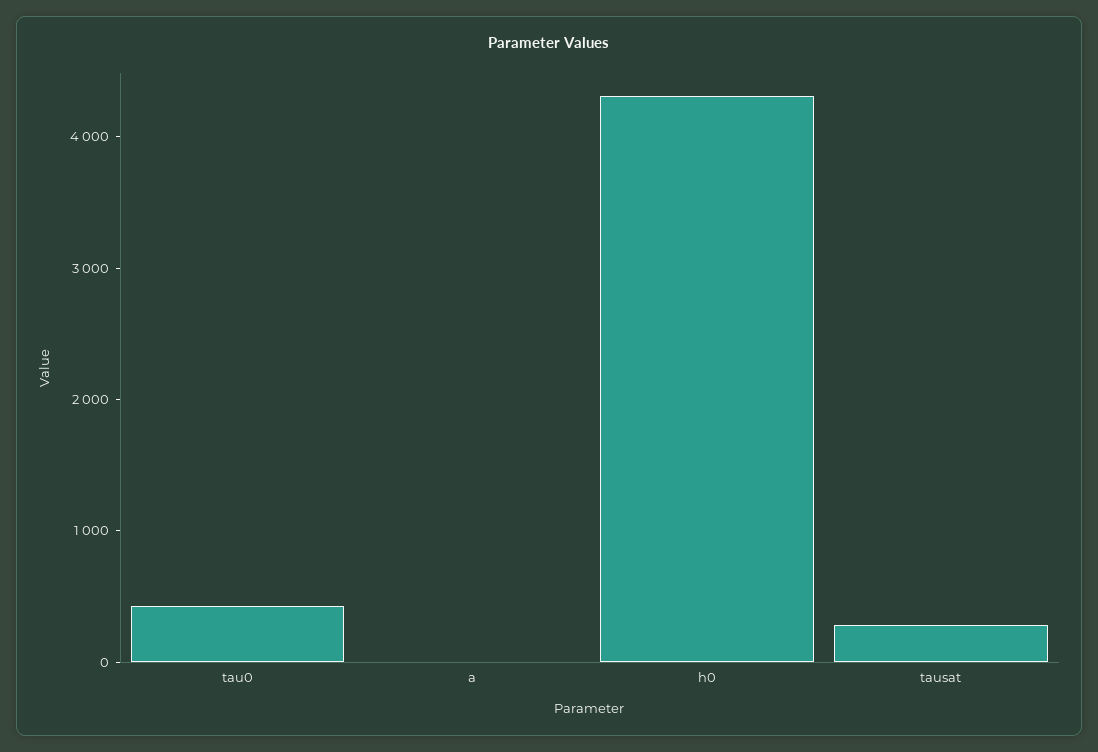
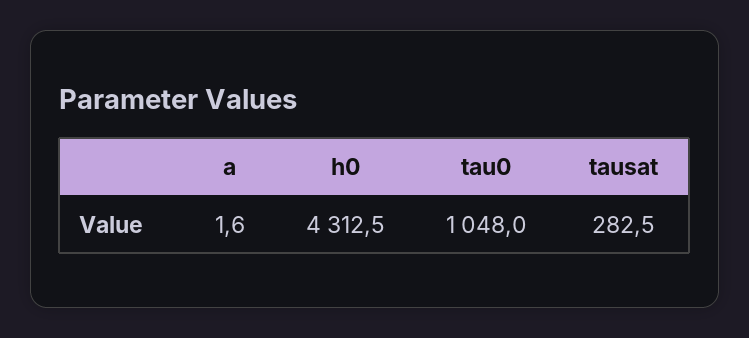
  {
-   "tau0": 400,
+   "tau0": 1048,
    "a": 1.6,
    "h0": 4312.5,
    "tausat": 282.5
  }

